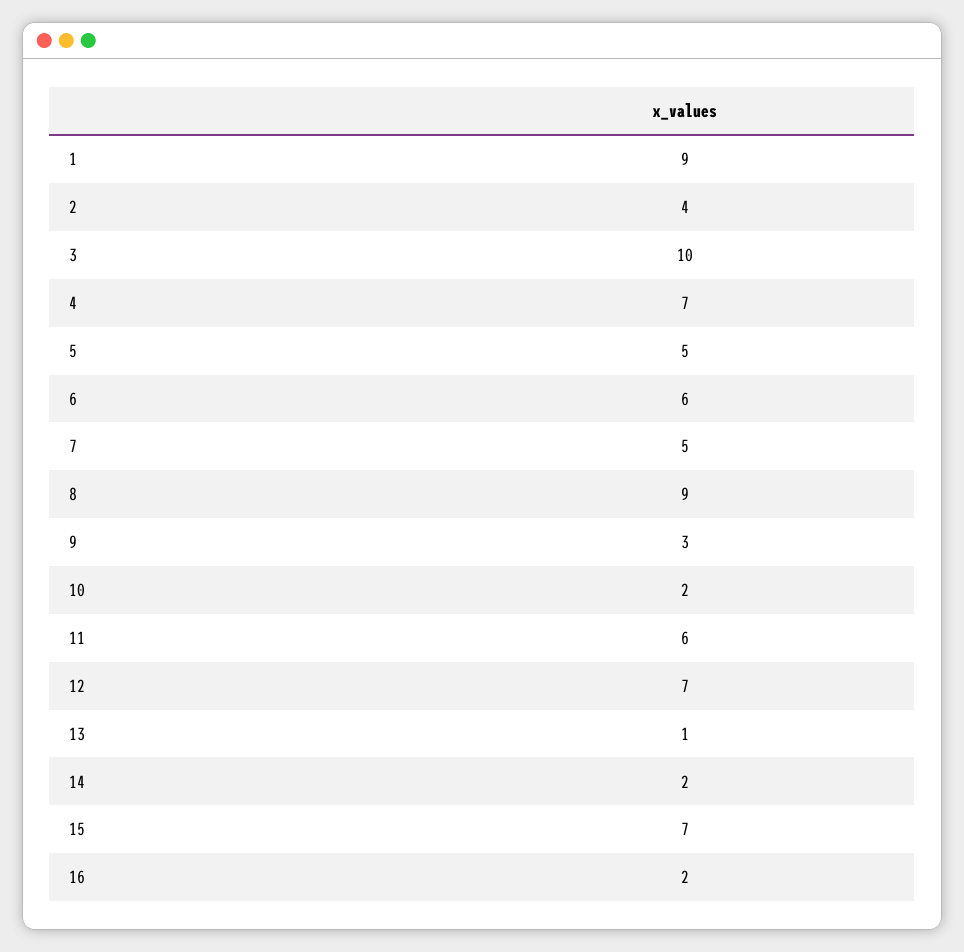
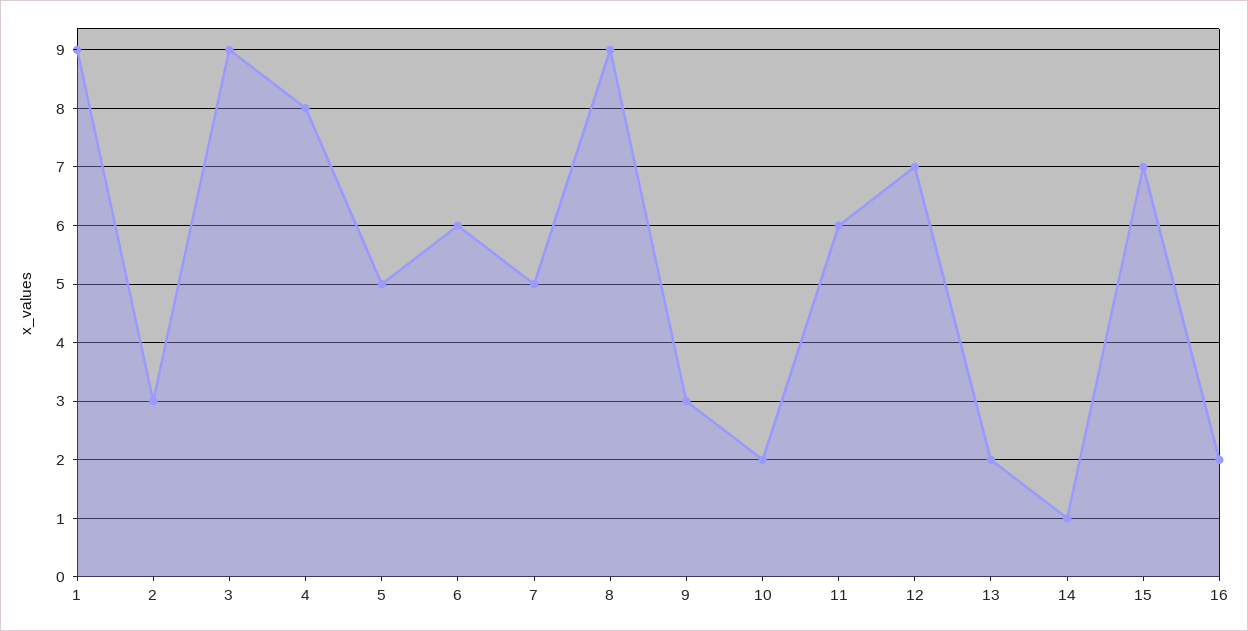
  {
    "1": 9,
-   "2": 4,
+   "2": 3,
-   "3": 10,
+   "3": 9,
-   "4": 7,
+   "4": 8,
    "5": 5,
    "6": 6,
    "7": 5,
    "8": 9,
    "9": 3,
    "10": 2,
    "11": 6,
    "12": 7,
-   "13": 1,
+   "13": 2,
-   "14": 2,
+   "14": 1,
    "15": 7,
    "16": 2
  }

